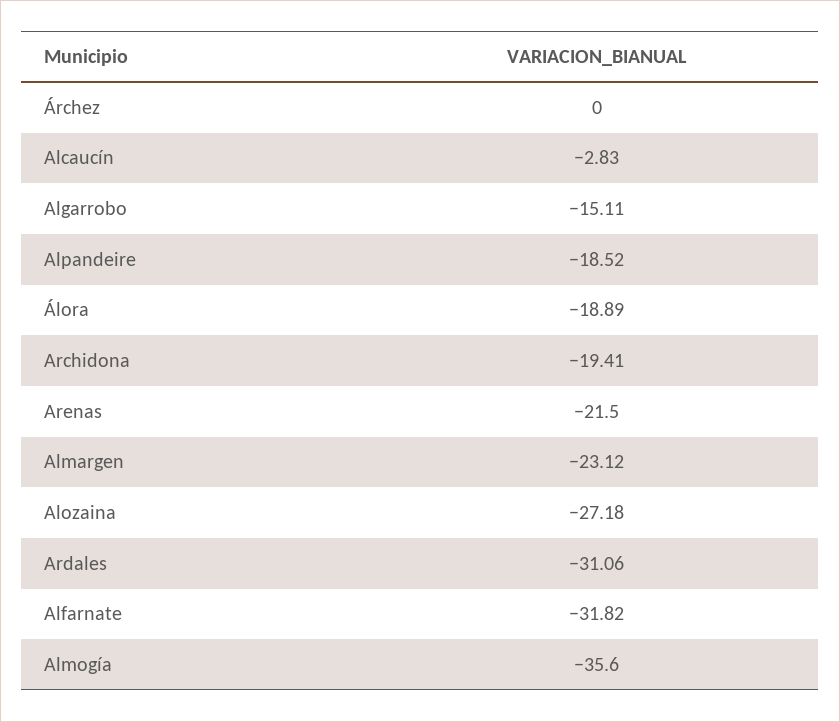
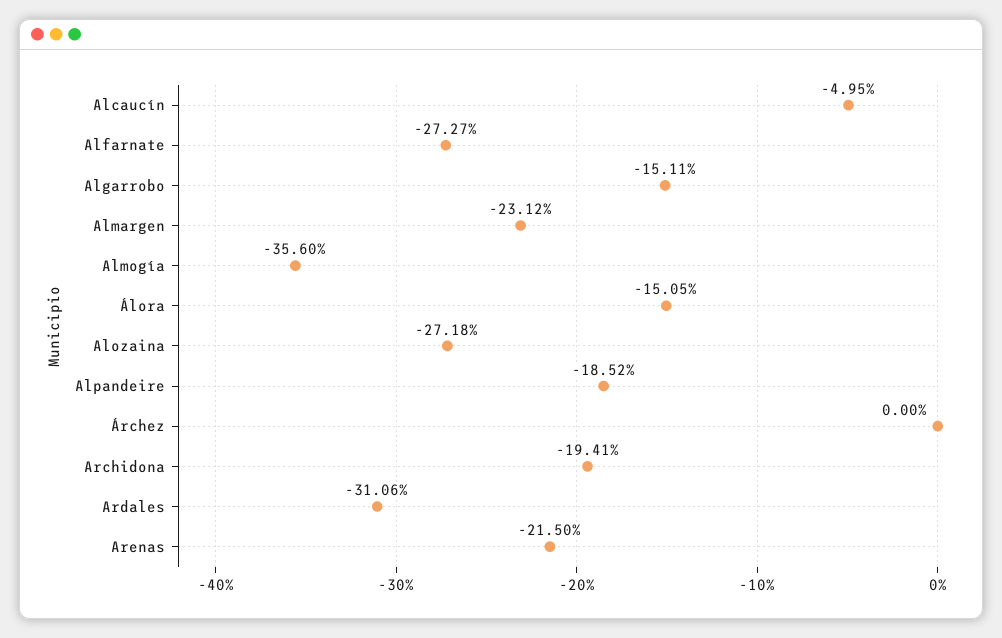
  {
    "Árchez": 0,
-   "Alcaucín": -2.83,
+   "Alcaucín": -4.95,
    "Algarrobo": -15.11,
    "Alpandeire": -18.52,
-   "Álora": -18.89,
+   "Álora": -15.05,
    "Archidona": -19.41,
    "Arenas": -21.5,
    "Almargen": -23.12,
    "Alozaina": -27.18,
    "Ardales": -31.06,
-   "Alfarnate": -31.82,
+   "Alfarnate": -27.27,
    "Almogía": -35.6
  }

